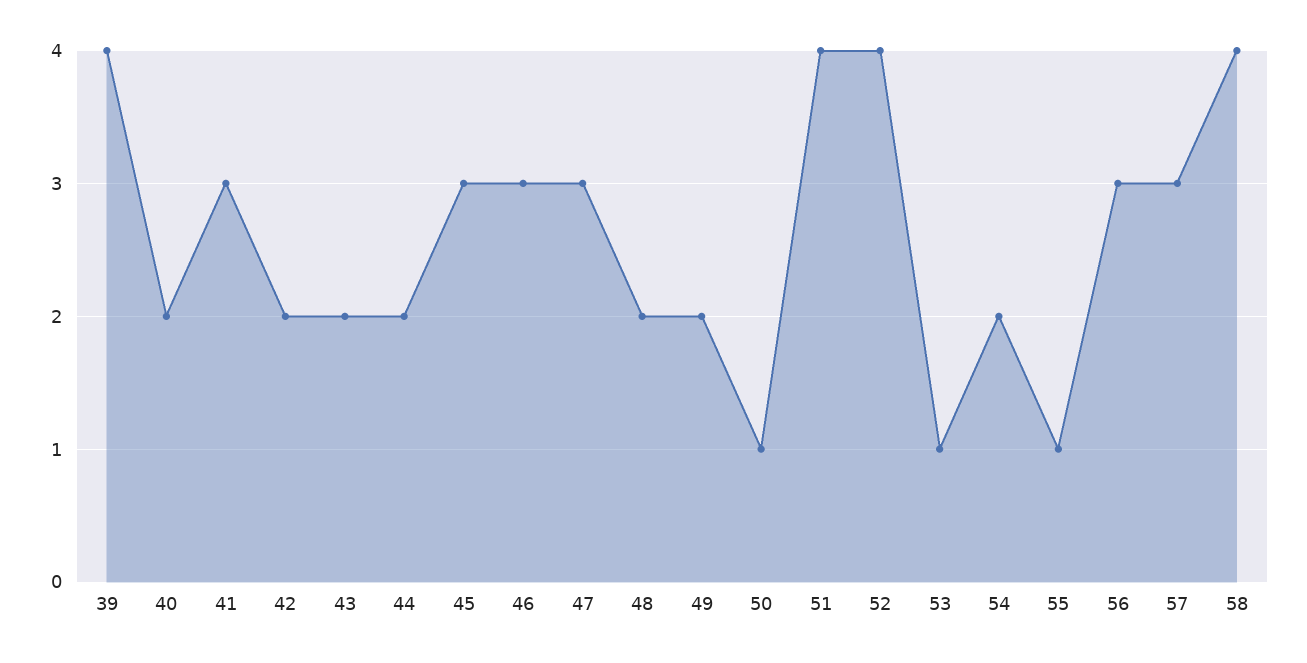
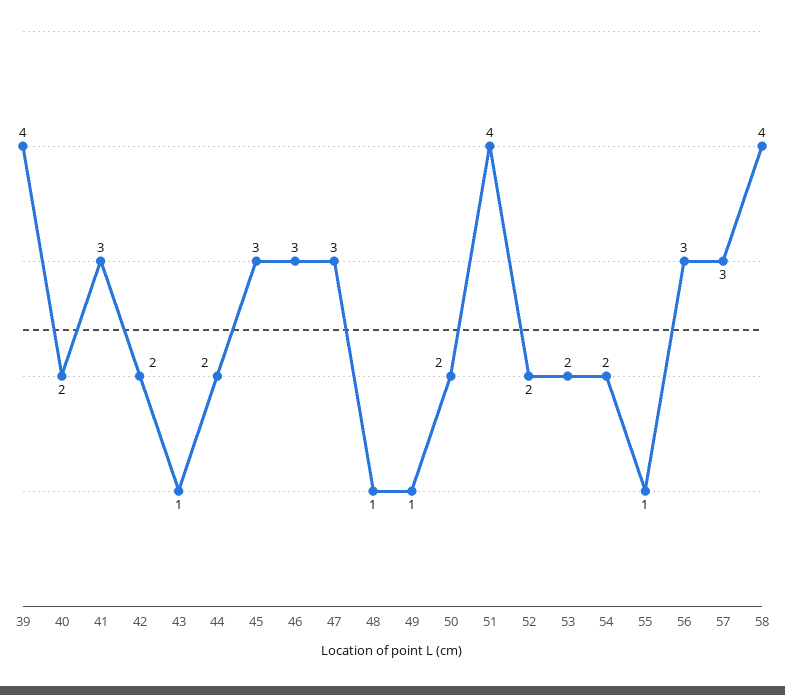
  {
    "39": 4,
    "40": 2,
    "41": 3,
    "42": 2,
-   "43": 2,
+   "43": 1,
    "44": 2,
    "45": 3,
    "46": 3,
    "47": 3,
-   "48": 2,
+   "48": 1,
-   "49": 2,
+   "49": 1,
-   "50": 1,
+   "50": 2,
    "51": 4,
-   "52": 4,
+   "52": 2,
-   "53": 1,
+   "53": 2,
    "54": 2,
    "55": 1,
    "56": 3,
    "57": 3,
    "58": 4
  }

